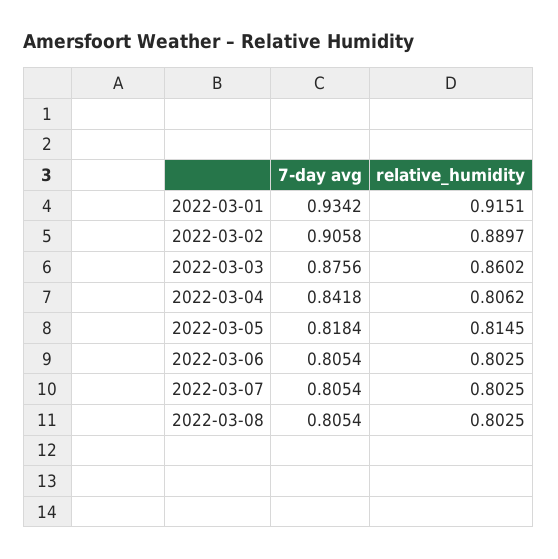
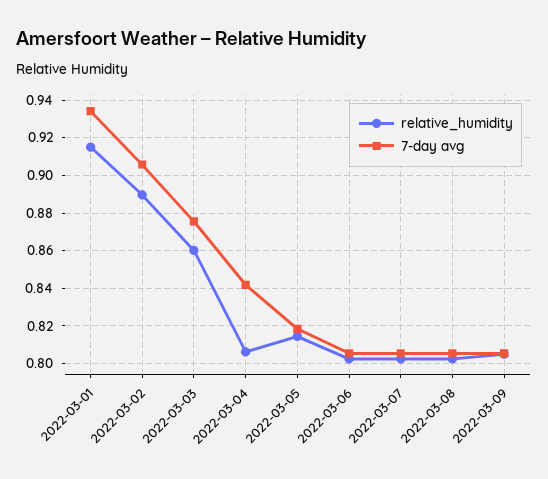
  {
    "7-day avg": {
      "2022-03-01": 0.9342,
      "2022-03-02": 0.9058,
      "2022-03-03": 0.8756,
      "2022-03-04": 0.8418,
      "2022-03-05": 0.8184,
      "2022-03-06": 0.8054,
      "2022-03-07": 0.8054,
-     "2022-03-08": 0.8054
+     "2022-03-08": 0.8054,
+     "2022-03-09": 0.805
    },
    "relative_humidity": {
      "2022-03-01": 0.9151,
      "2022-03-02": 0.8897,
      "2022-03-03": 0.8602,
      "2022-03-04": 0.8062,
      "2022-03-05": 0.8145,
      "2022-03-06": 0.8025,
      "2022-03-07": 0.8025,
-     "2022-03-08": 0.8025
+     "2022-03-08": 0.8025,
+     "2022-03-09": 0.805
    }
  }

